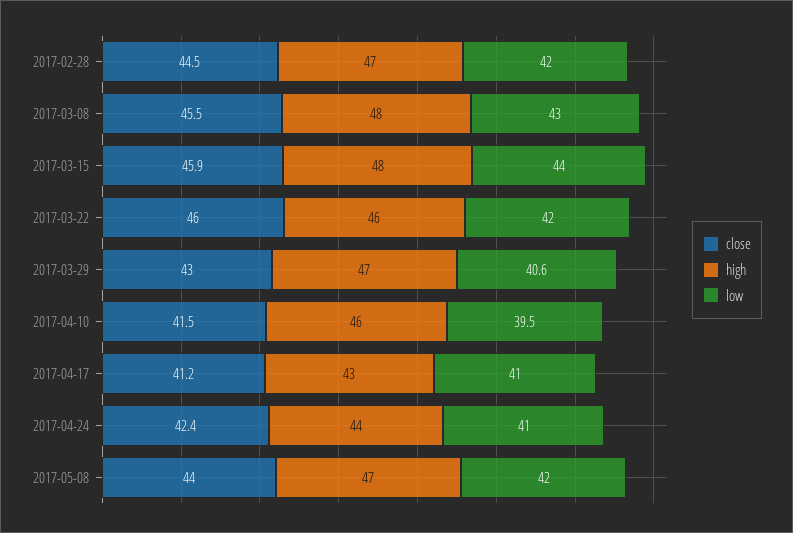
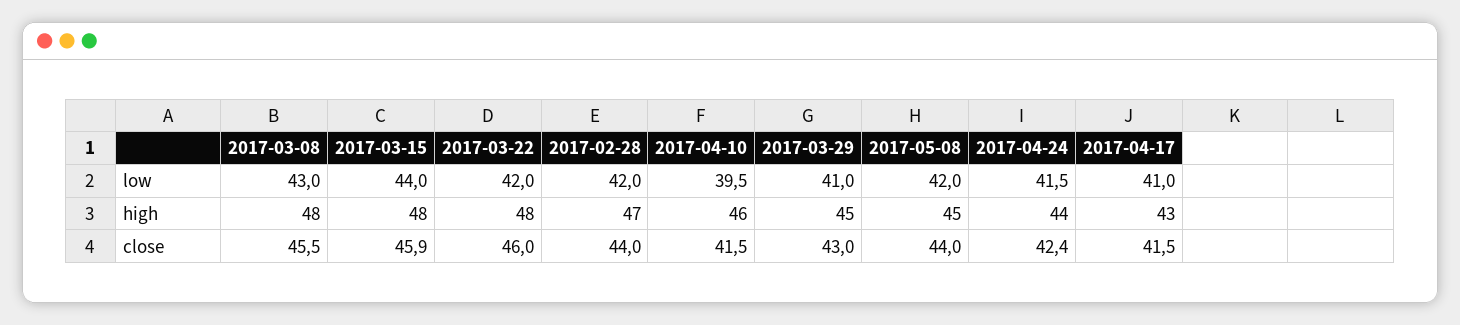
  {
    "close": {
-     "2017-02-28": 44.5,
+     "2017-02-28": 44,
      "2017-03-08": 45.5,
      "2017-03-15": 45.9,
      "2017-03-22": 46,
      "2017-03-29": 43,
      "2017-04-10": 41.5,
-     "2017-04-17": 41.2,
+     "2017-04-17": 41.5,
      "2017-04-24": 42.4,
      "2017-05-08": 44
    },
    "high": {
      "2017-02-28": 47,
      "2017-03-08": 48,
      "2017-03-15": 48,
-     "2017-03-22": 46,
+     "2017-03-22": 48,
-     "2017-03-29": 47,
+     "2017-03-29": 45,
      "2017-04-10": 46,
      "2017-04-17": 43,
      "2017-04-24": 44,
-     "2017-05-08": 47
+     "2017-05-08": 45
    },
    "low": {
      "2017-02-28": 42,
      "2017-03-08": 43,
      "2017-03-15": 44,
      "2017-03-22": 42,
-     "2017-03-29": 40.6,
+     "2017-03-29": 41,
      "2017-04-10": 39.5,
      "2017-04-17": 41,
-     "2017-04-24": 41,
+     "2017-04-24": 41.5,
      "2017-05-08": 42
    }
  }

